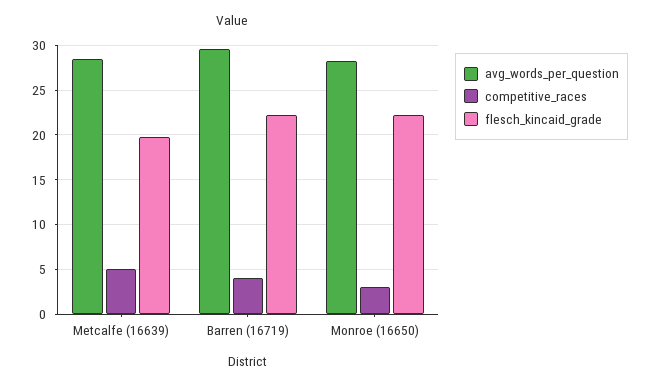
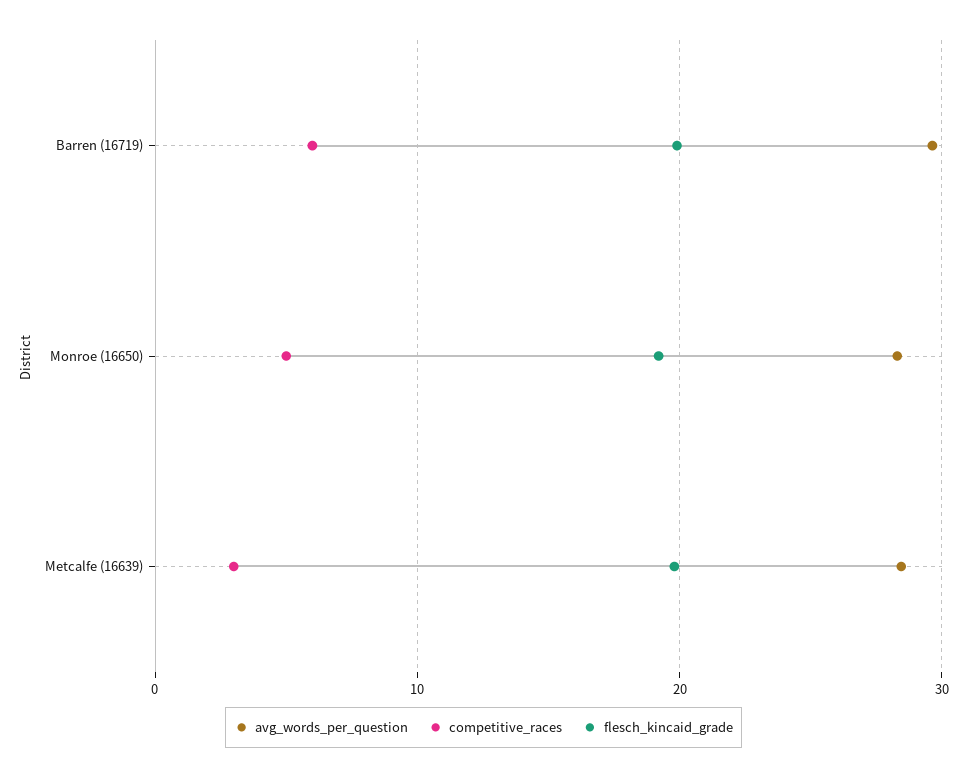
  {
    "avg_words_per_question": {
      "Metcalfe (16639)": 28,
      "Barren (16719)": 30,
      "Monroe (16650)": 28
    },
    "competitive_races": {
-     "Metcalfe (16639)": 5,
+     "Metcalfe (16639)": 3,
-     "Barren (16719)": 4,
+     "Barren (16719)": 6,
-     "Monroe (16650)": 3
+     "Monroe (16650)": 5
    },
    "flesch_kincaid_grade": {
      "Metcalfe (16639)": 20,
-     "Barren (16719)": 22,
+     "Barren (16719)": 20,
-     "Monroe (16650)": 22
+     "Monroe (16650)": 19
    }
  }

